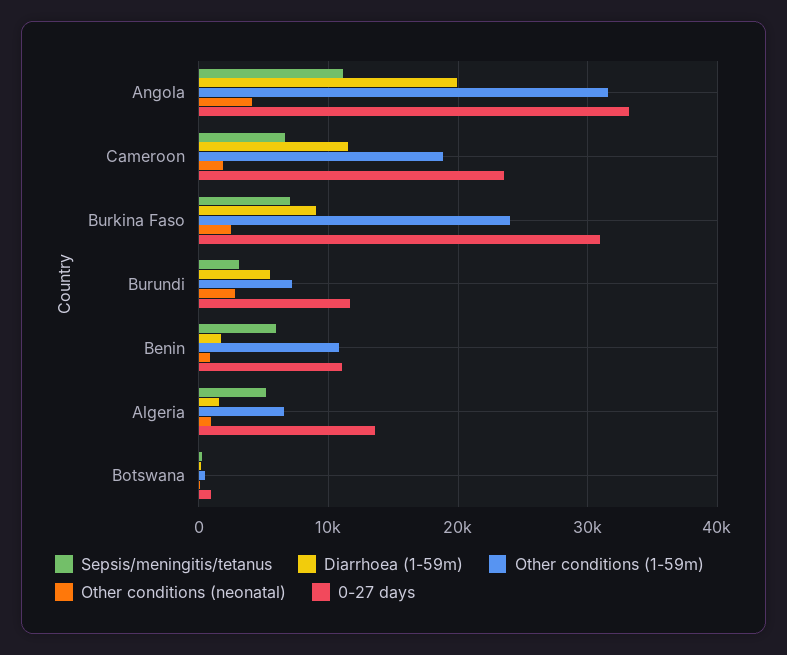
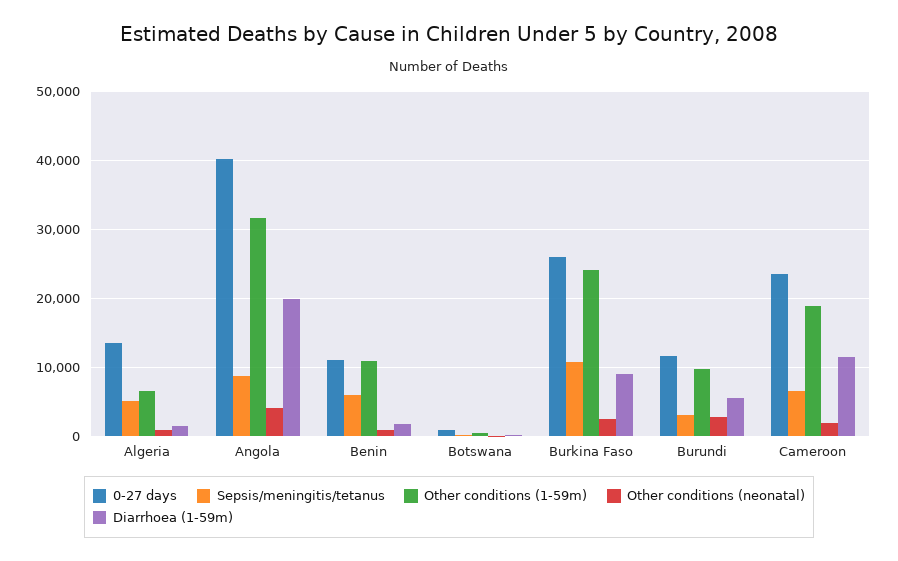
  {
    "Sepsis/meningitis/tetanus": {
-     "Angola": 11000,
+     "Angola": 9000,
      "Cameroon": 7000,
-     "Burkina Faso": 7000,
+     "Burkina Faso": 11000,
      "Burundi": 3000,
      "Benin": 6000,
      "Algeria": 5000,
      "Botswana": 0
    },
    "Diarrhoea (1-59m)": {
      "Angola": 20000,
      "Cameroon": 12000,
      "Burkina Faso": 9000,
      "Burundi": 5000,
      "Benin": 2000,
      "Algeria": 2000,
      "Botswana": 0
    },
    "Other conditions (1-59m)": {
      "Angola": 32000,
      "Cameroon": 19000,
      "Burkina Faso": 24000,
-     "Burundi": 7000,
+     "Burundi": 10000,
      "Benin": 11000,
      "Algeria": 7000,
      "Botswana": 0
    },
    "Other conditions (neonatal)": {
      "Angola": 4000,
      "Cameroon": 2000,
      "Burkina Faso": 3000,
      "Burundi": 3000,
      "Benin": 1000,
      "Algeria": 1000,
      "Botswana": 0
    },
    "0-27 days": {
-     "Angola": 33000,
+     "Angola": 40000,
      "Cameroon": 24000,
-     "Burkina Faso": 31000,
+     "Burkina Faso": 26000,
      "Burundi": 12000,
      "Benin": 11000,
      "Algeria": 14000,
      "Botswana": 1000
    }
  }

